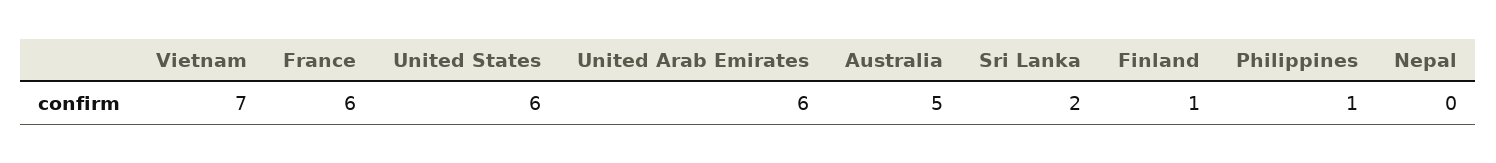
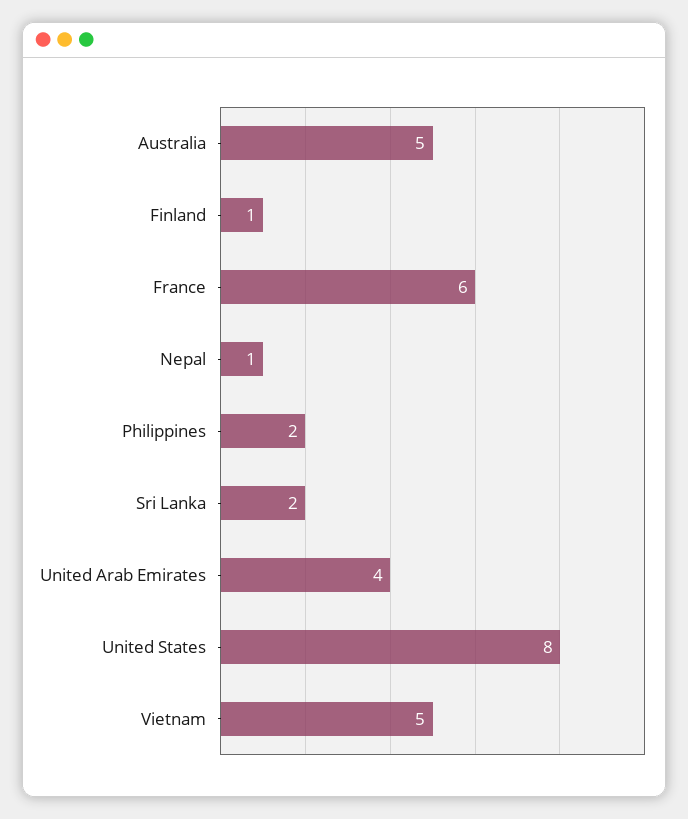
  {
-   "Vietnam": 7,
+   "Vietnam": 5,
    "France": 6,
-   "United States": 6,
+   "United States": 8,
-   "United Arab Emirates": 6,
+   "United Arab Emirates": 4,
    "Australia": 5,
    "Sri Lanka": 2,
    "Finland": 1,
-   "Philippines": 1,
+   "Philippines": 2,
-   "Nepal": 0
+   "Nepal": 1
  }

